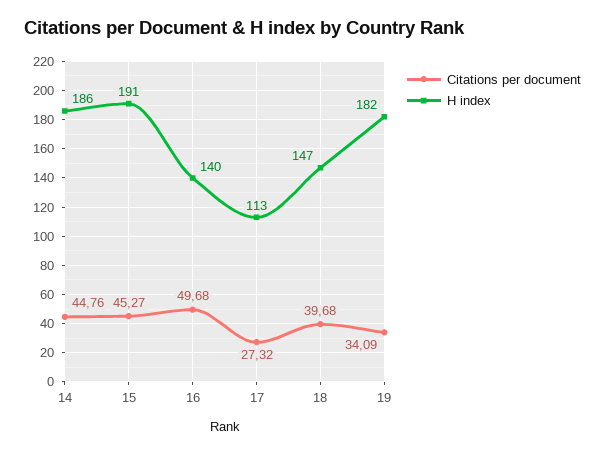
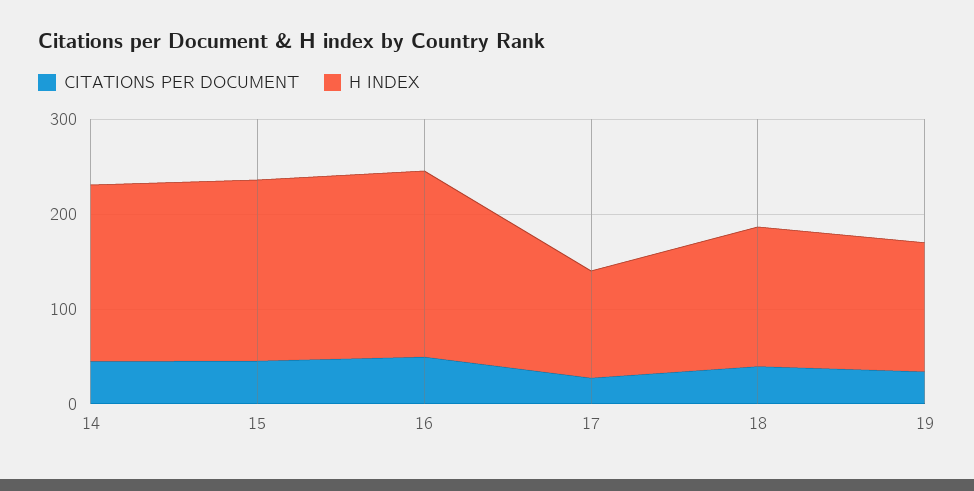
  {
    "Citations per document": {
      "14": 44.76,
      "15": 45.27,
      "16": 49.68,
      "17": 27.32,
      "18": 39.68,
      "19": 34.09
    },
    "H index": {
      "14": 186,
      "15": 191,
-     "16": 140,
+     "16": 200,
      "17": 113,
      "18": 147,
-     "19": 182
+     "19": 140
    }
  }

